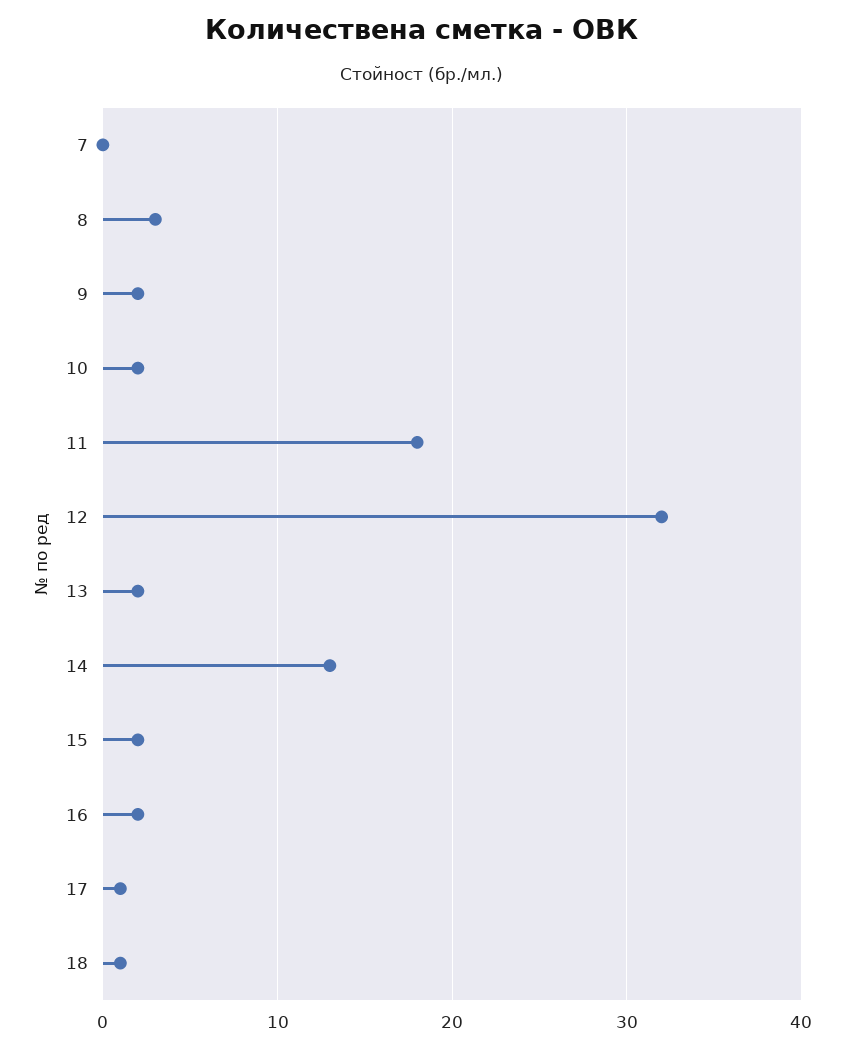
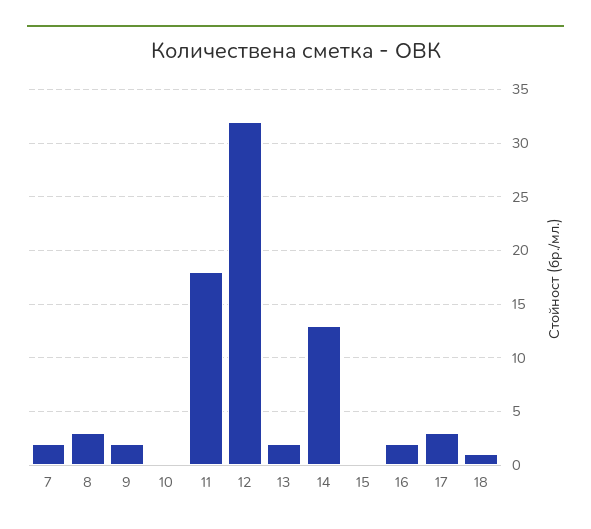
  {
-   "7": 0,
+   "7": 2,
    "8": 3,
    "9": 2,
-   "10": 2,
+   "10": 0,
    "11": 18,
    "12": 32,
    "13": 2,
    "14": 13,
-   "15": 2,
+   "15": 0,
    "16": 2,
-   "17": 1,
+   "17": 3,
    "18": 1
  }

